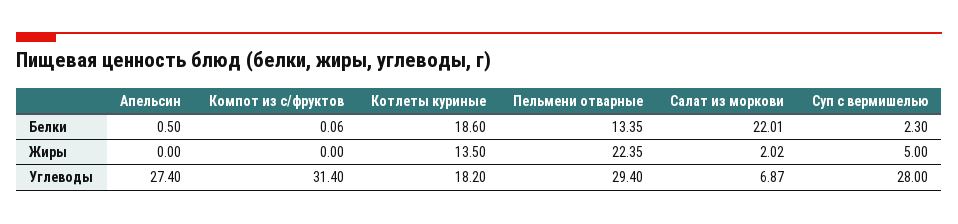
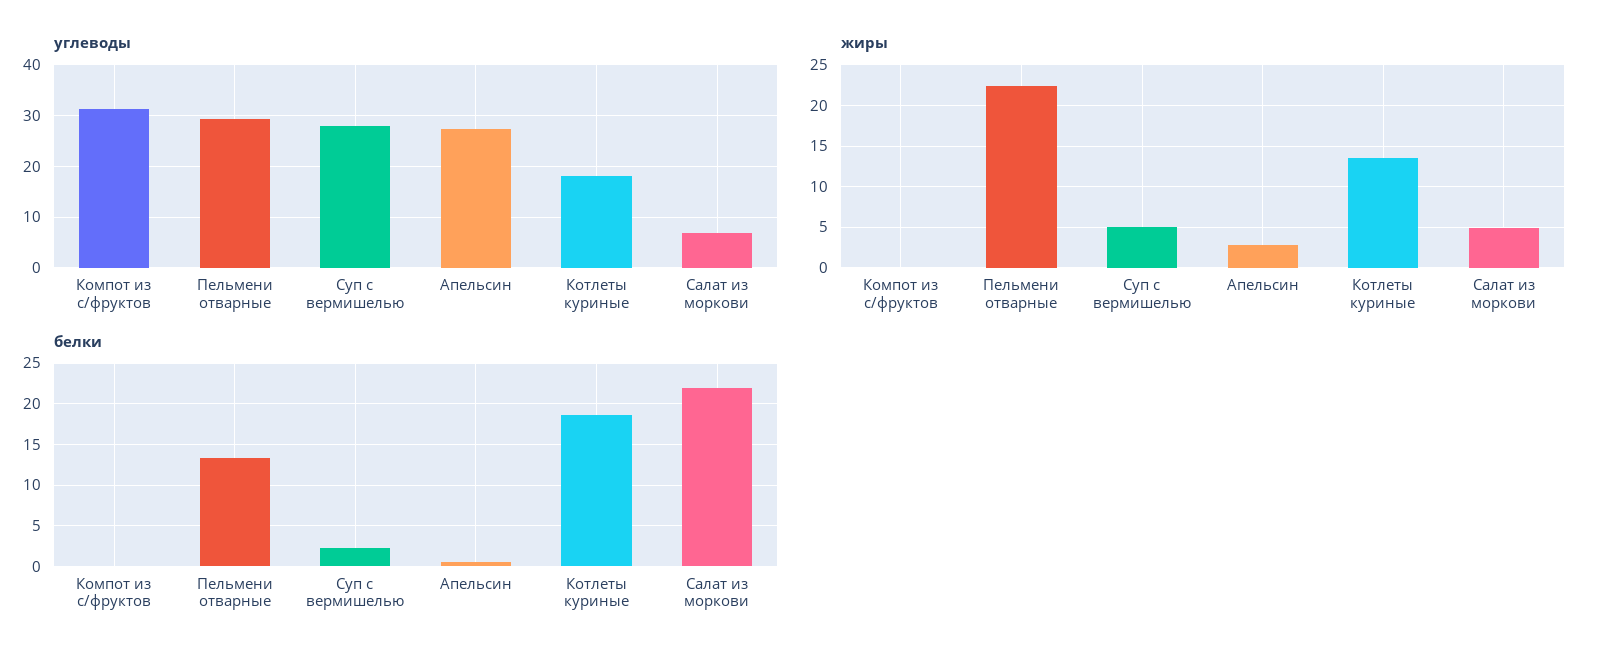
  {
    "Белки": {
      "Апельсин": 0.5,
      "Компот из с/фруктов": 0.06,
      "Котлеты куриные": 18.6,
      "Пельмени отварные": 13.35,
      "Салат из моркови": 22.01,
      "Суп с вермишелью": 2.3
    },
    "Жиры": {
-     "Апельсин": 0,
+     "Апельсин": 3,
      "Компот из с/фруктов": 0,
      "Котлеты куриные": 13.5,
      "Пельмени отварные": 22.35,
-     "Салат из моркови": 2.02,
+     "Салат из моркови": 5,
      "Суп с вермишелью": 5
    },
    "Углеводы": {
      "Апельсин": 27.4,
      "Компот из с/фруктов": 31.4,
      "Котлеты куриные": 18.2,
      "Пельмени отварные": 29.4,
      "Салат из моркови": 6.87,
      "Суп с вермишелью": 28
    }
  }

